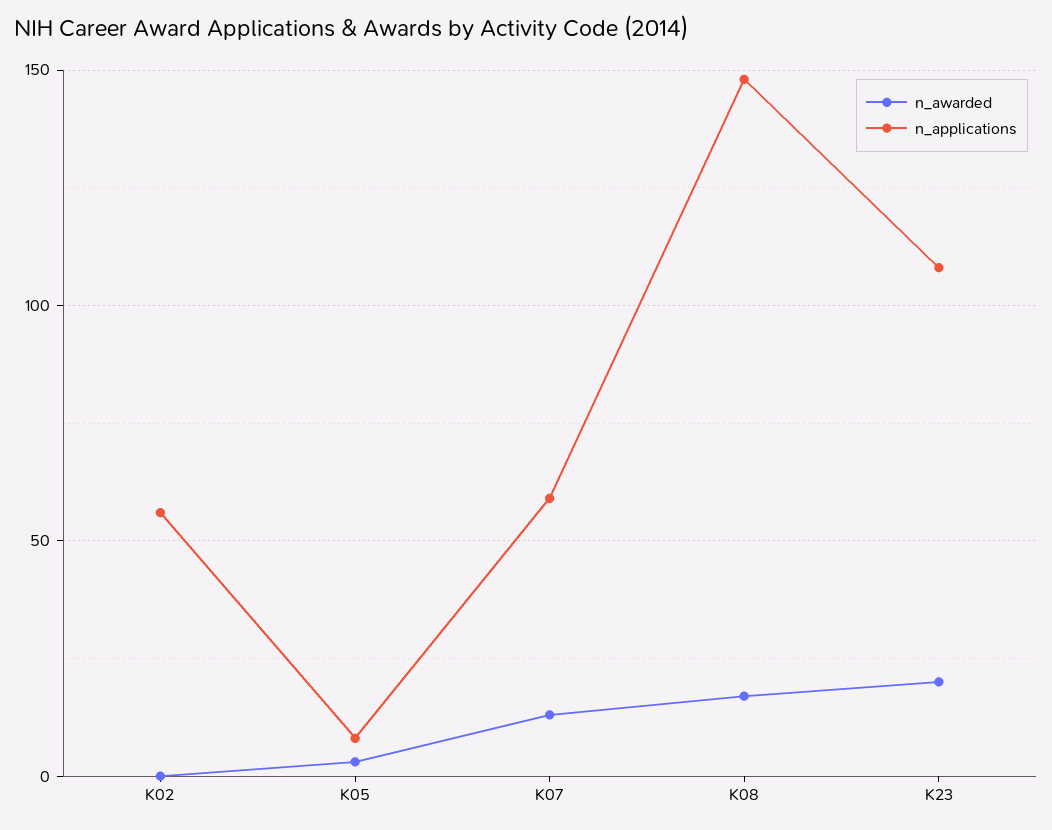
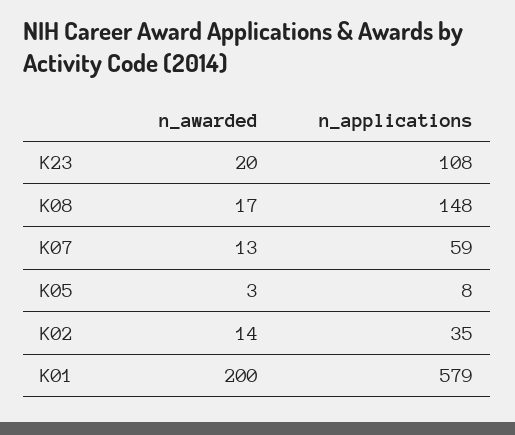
  {
    "n_awarded": {
-     "K02": 0,
+     "K02": 14,
      "K05": 3,
      "K07": 13,
      "K08": 17,
-     "K23": 20
+     "K23": 20,
+     "K01": 200
    },
    "n_applications": {
-     "K02": 55,
+     "K02": 35,
      "K05": 8,
      "K07": 59,
      "K08": 148,
-     "K23": 108
+     "K23": 108,
+     "K01": 579
    }
  }

